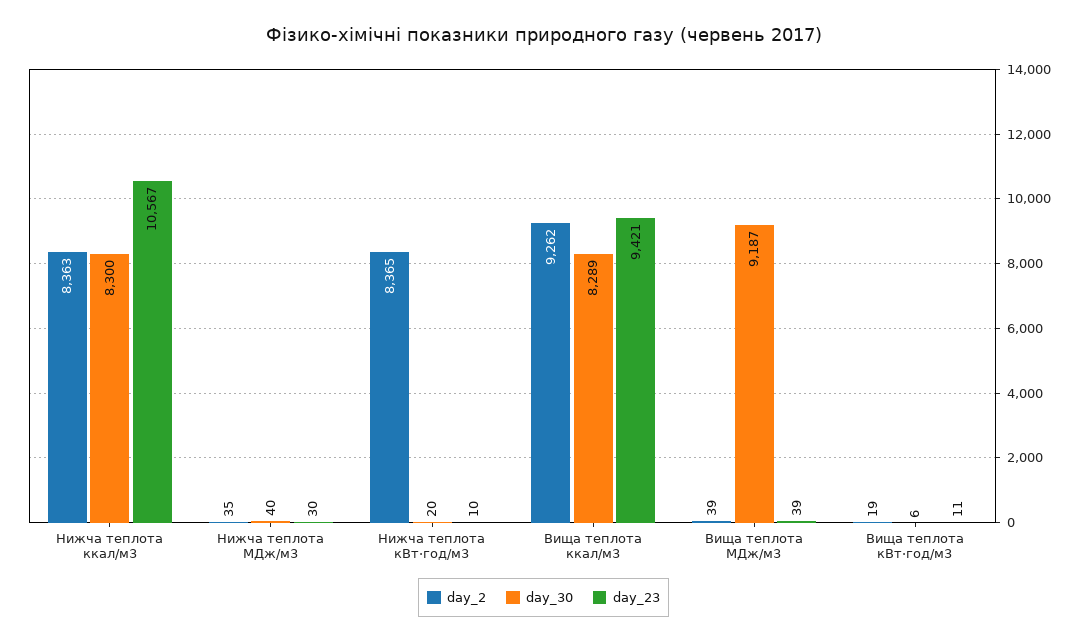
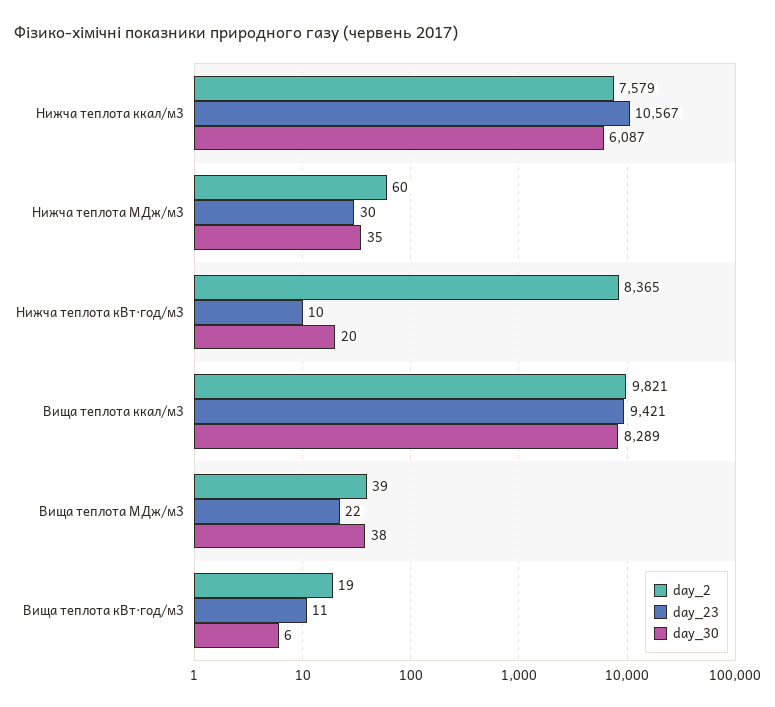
  {
    "day_2": {
-     "Нижча теплота ккал/м3": 8363,
+     "Нижча теплота ккал/м3": 7579,
-     "Нижча теплота МДж/м3": 35,
+     "Нижча теплота МДж/м3": 60,
      "Нижча теплота кВт·год/м3": 8365,
-     "Вища теплота ккал/м3": 9262,
+     "Вища теплота ккал/м3": 9821,
      "Вища теплота МДж/м3": 39,
      "Вища теплота кВт·год/м3": 19
    },
    "day_30": {
-     "Нижча теплота ккал/м3": 8300,
+     "Нижча теплота ккал/м3": 6087,
-     "Нижча теплота МДж/м3": 40,
+     "Нижча теплота МДж/м3": 35,
      "Нижча теплота кВт·год/м3": 20,
      "Вища теплота ккал/м3": 8289,
-     "Вища теплота МДж/м3": 9187,
+     "Вища теплота МДж/м3": 38,
      "Вища теплота кВт·год/м3": 6
    },
    "day_23": {
      "Нижча теплота ккал/м3": 10567,
      "Нижча теплота МДж/м3": 30,
      "Нижча теплота кВт·год/м3": 10,
      "Вища теплота ккал/м3": 9421,
-     "Вища теплота МДж/м3": 39,
+     "Вища теплота МДж/м3": 22,
      "Вища теплота кВт·год/м3": 11
    }
  }

